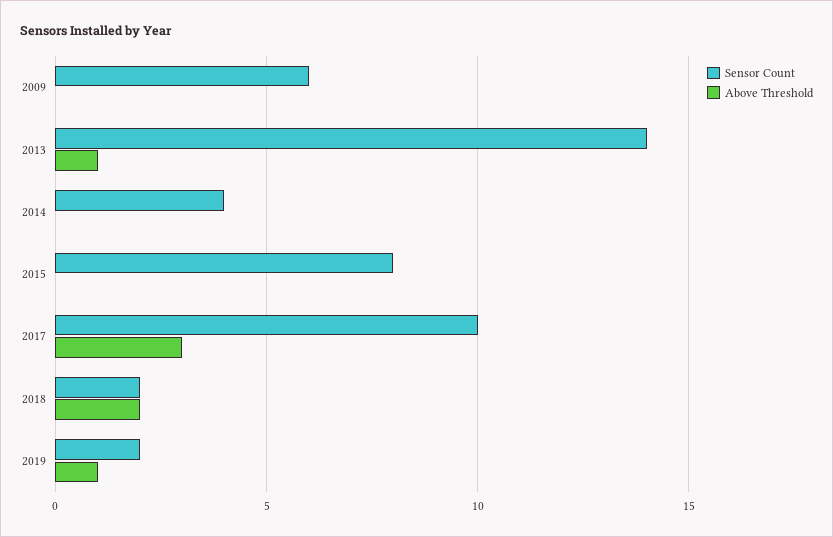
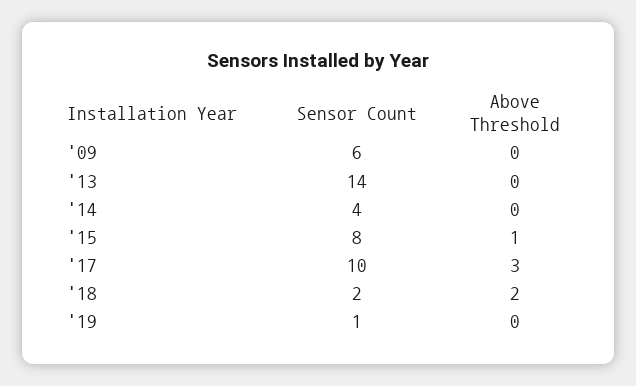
  {
    "Sensor Count": {
      "2009": 6,
      "2013": 14,
      "2014": 4,
      "2015": 8,
      "2017": 10,
      "2018": 2,
-     "2019": 2
+     "2019": 1
    },
    "Above Threshold": {
      "2009": 0,
-     "2013": 1,
+     "2013": 0,
      "2014": 0,
-     "2015": 0,
+     "2015": 1,
      "2017": 3,
      "2018": 2,
-     "2019": 1
+     "2019": 0
    }
  }

